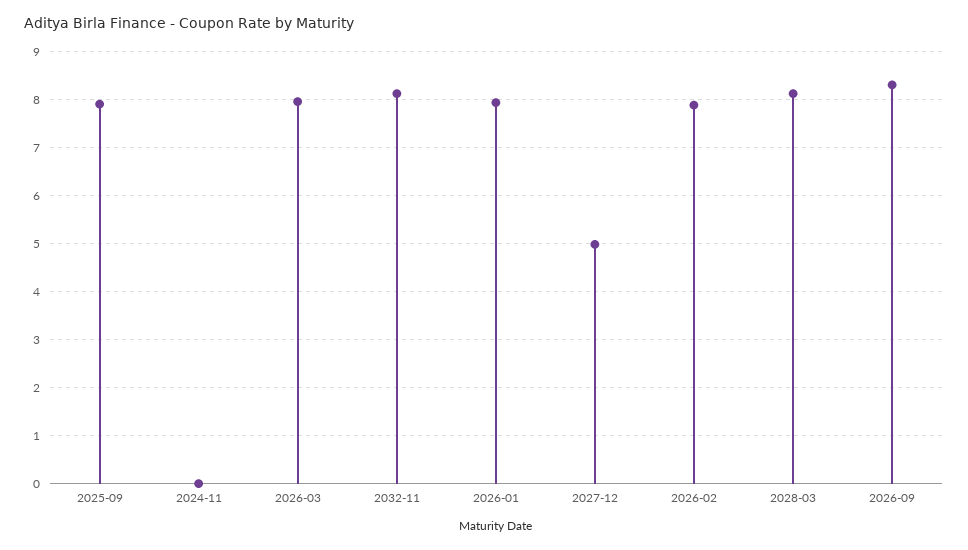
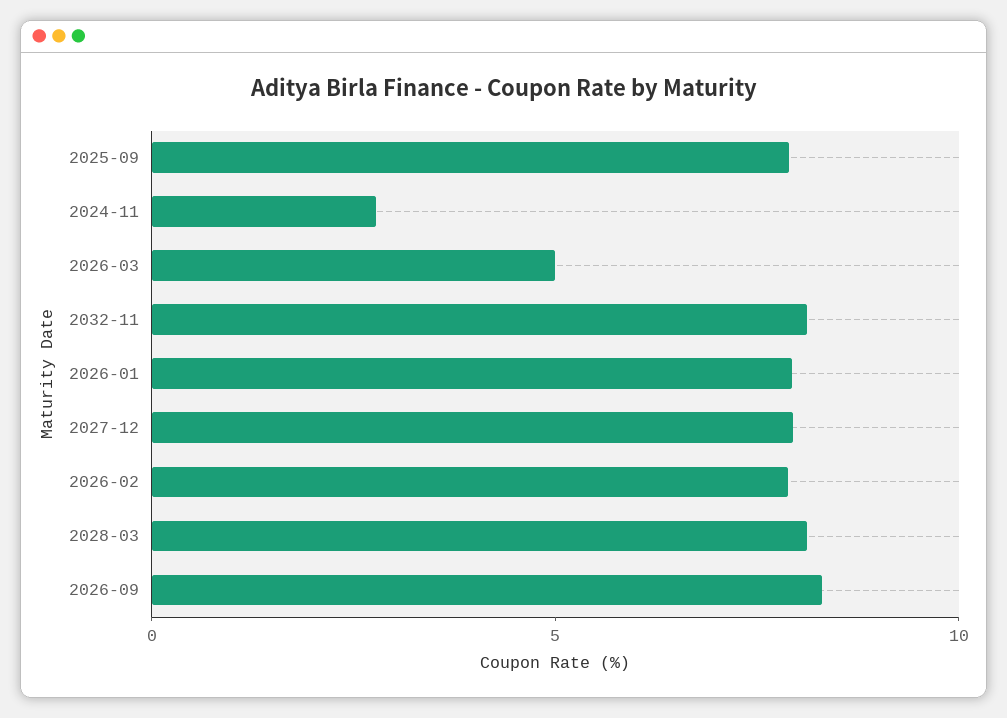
  {
    "2025-09": 8,
-   "2024-11": 0,
+   "2024-11": 3,
-   "2026-03": 8,
+   "2026-03": 5,
    "2032-11": 8.2,
    "2026-01": 8,
-   "2027-12": 5,
+   "2027-12": 8,
    "2026-02": 7.8,
    "2028-03": 8.2,
    "2026-09": 8.4
  }

